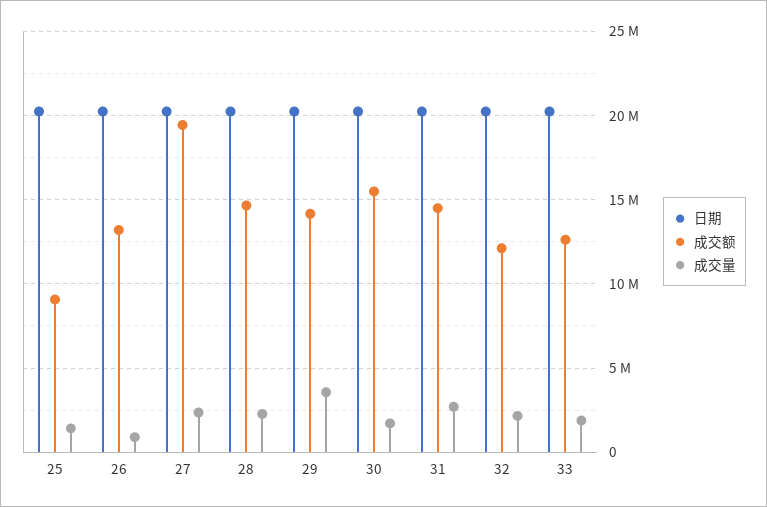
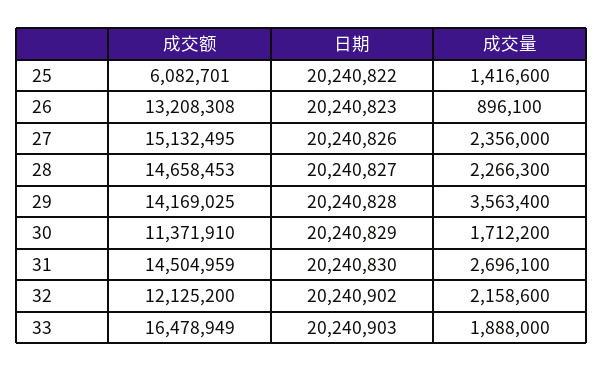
  {
    "日期": {
      "25": 20240822,
      "26": 20240823,
      "27": 20240826,
      "28": 20240827,
      "29": 20240828,
      "30": 20240829,
      "31": 20240830,
      "32": 20240902,
      "33": 20240903
    },
    "成交额": {
-     "25": 9000000,
+     "25": 6082701,
      "26": 13208308,
-     "27": 19500000,
+     "27": 15132495,
      "28": 14658453,
      "29": 14169025,
-     "30": 15500000,
+     "30": 11371910,
      "31": 14504959,
      "32": 12125200,
-     "33": 12500000
+     "33": 16478949
    },
    "成交量": {
      "25": 1416600,
      "26": 896100,
      "27": 2356000,
      "28": 2266300,
      "29": 3563400,
      "30": 1712200,
      "31": 2696100,
      "32": 2158600,
      "33": 1888000
    }
  }

